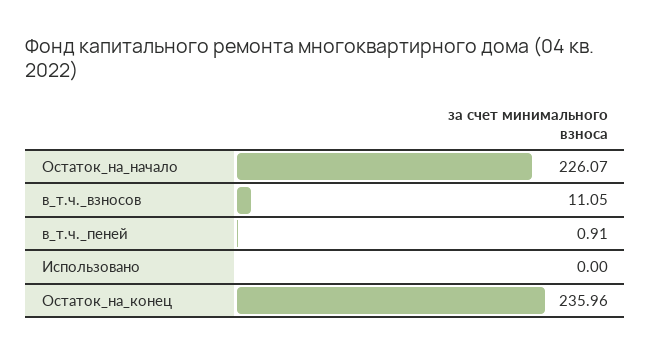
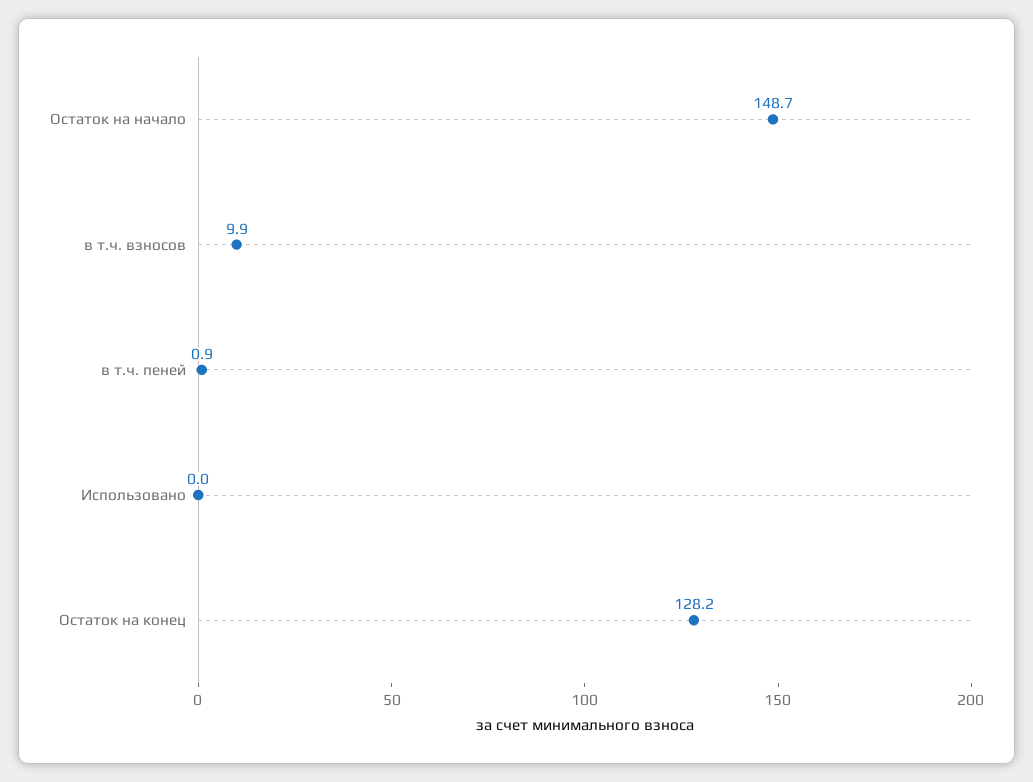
  {
-   "Остаток_на_начало": 226.07,
+   "Остаток_на_начало": 148.7,
-   "в_т.ч._взносов": 11.05,
+   "в_т.ч._взносов": 9.9,
    "в_т.ч._пеней": 0.91,
    "Использовано": 0,
-   "Остаток_на_конец": 235.96
+   "Остаток_на_конец": 128.2
  }

